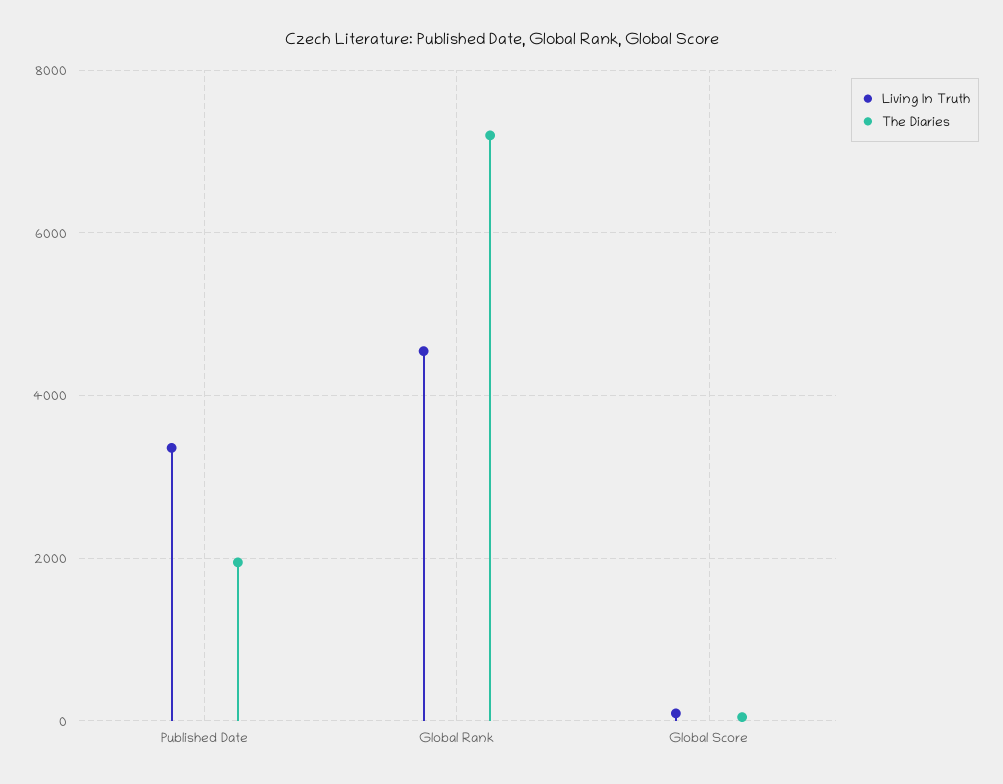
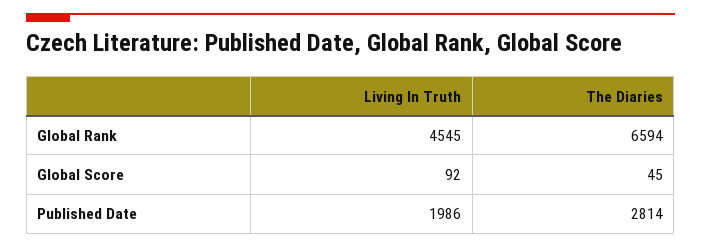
  {
    "Living In Truth": {
-     "Published Date": 3400,
+     "Published Date": 1986,
      "Global Rank": 4545,
      "Global Score": 92
    },
    "The Diaries": {
-     "Published Date": 2000,
+     "Published Date": 2814,
-     "Global Rank": 7200,
+     "Global Rank": 6594,
      "Global Score": 45
    }
  }

